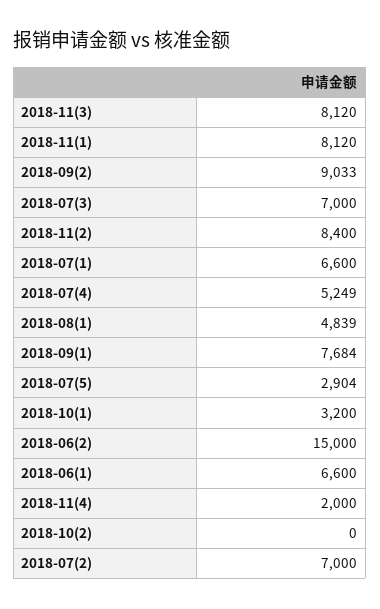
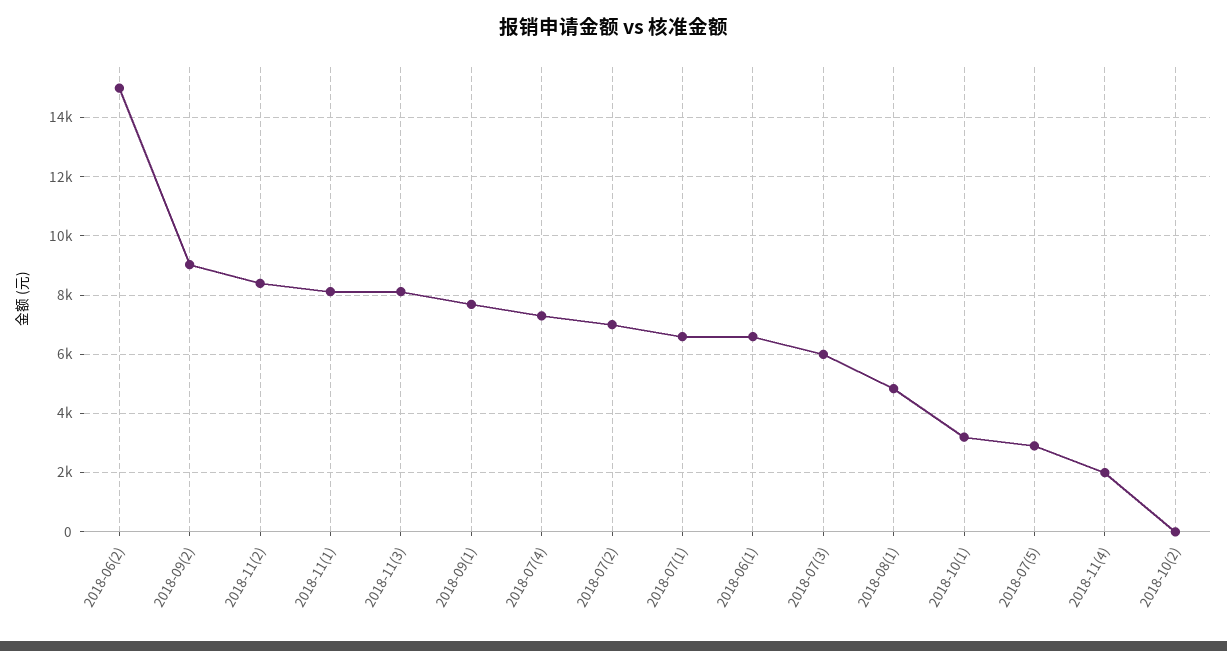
  {
    "2018-11(3)": 8120,
    "2018-11(1)": 8120,
    "2018-09(2)": 9033,
-   "2018-07(3)": 7000,
+   "2018-07(3)": 6000,
    "2018-11(2)": 8400,
    "2018-07(1)": 6600,
-   "2018-07(4)": 5249,
+   "2018-07(4)": 7250,
    "2018-08(1)": 4839,
    "2018-09(1)": 7684,
    "2018-07(5)": 2904,
    "2018-10(1)": 3200,
    "2018-06(2)": 15000,
    "2018-06(1)": 6600,
    "2018-11(4)": 2000,
    "2018-10(2)": 0,
    "2018-07(2)": 7000
  }

